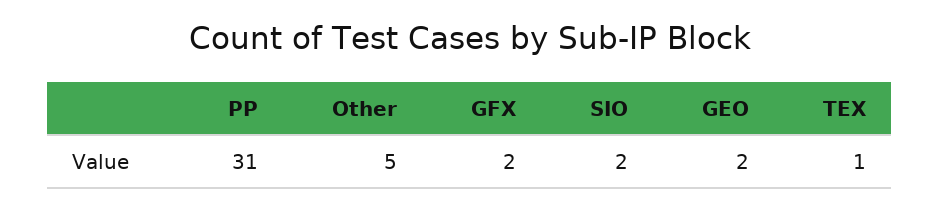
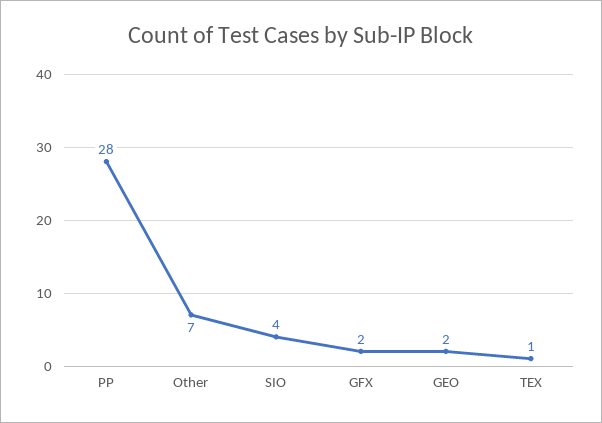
  {
-   "PP": 31,
+   "PP": 28,
-   "Other": 5,
+   "Other": 7,
    "GFX": 2,
-   "SIO": 2,
+   "SIO": 4,
    "GEO": 2,
    "TEX": 1
  }

